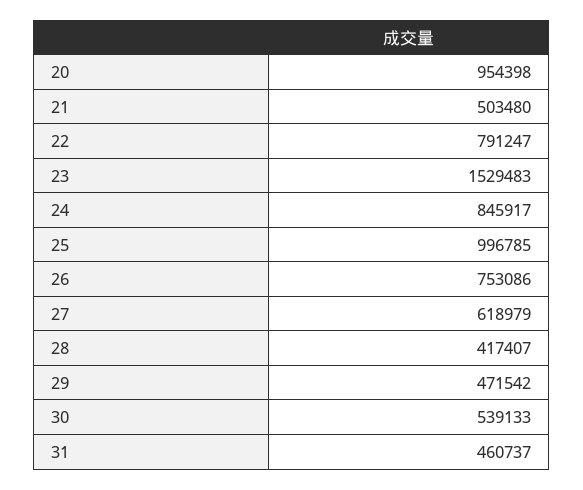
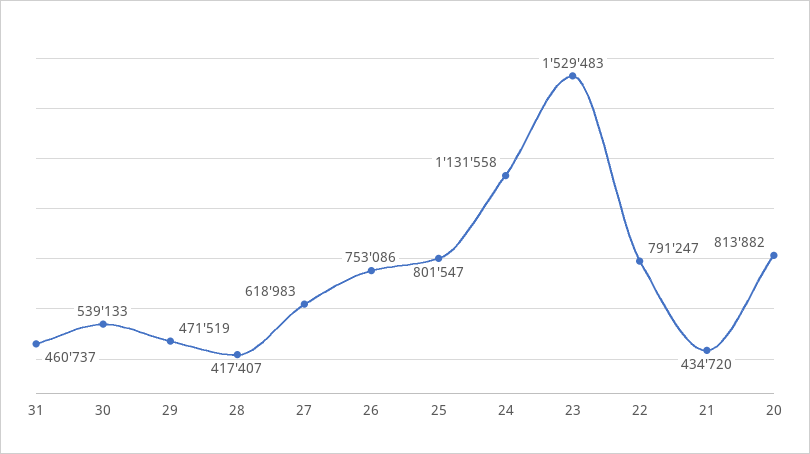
  {
-   "20": 954398,
+   "20": 813882,
-   "21": 503480,
+   "21": 434720,
    "22": 791247,
    "23": 1529483,
-   "24": 845917,
+   "24": 1131558,
-   "25": 996785,
+   "25": 801547,
    "26": 753086,
-   "27": 618979,
+   "27": 618983,
    "28": 417407,
-   "29": 471542,
+   "29": 471519,
    "30": 539133,
    "31": 460737
  }

